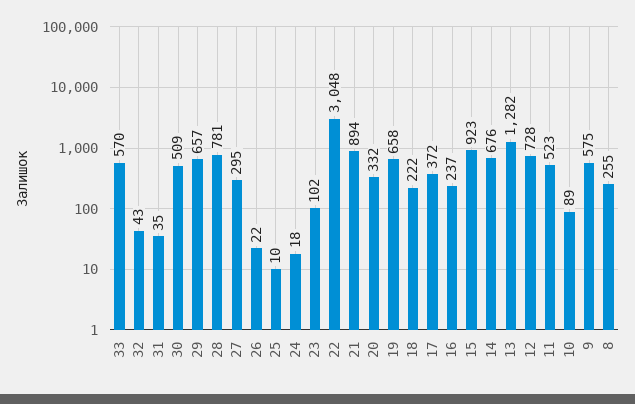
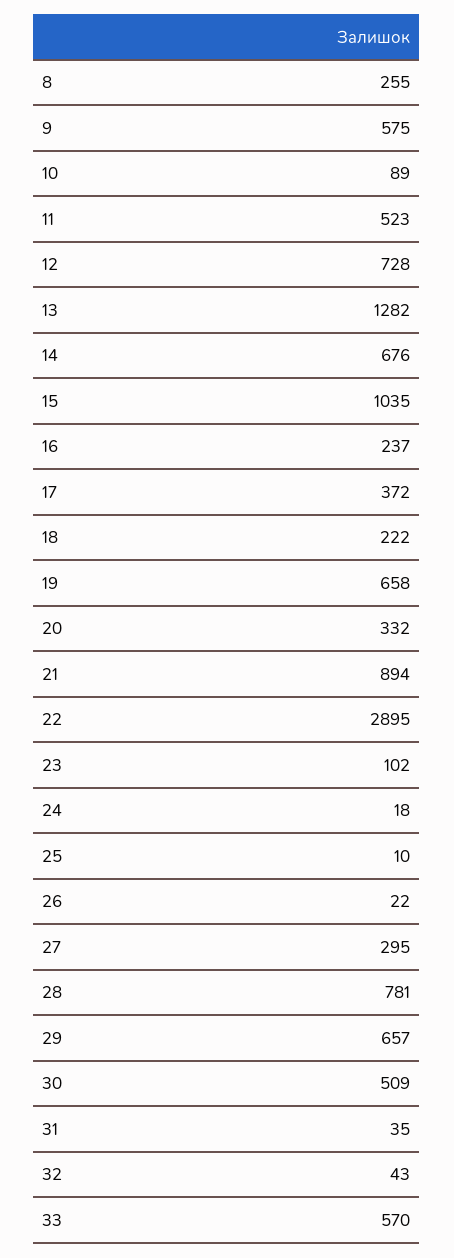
  {
    "33": 570,
    "32": 43,
    "31": 35,
    "30": 509,
    "29": 657,
    "28": 781,
    "27": 295,
    "26": 22,
    "25": 10,
    "24": 18,
    "23": 102,
-   "22": 3048,
+   "22": 2895,
    "21": 894,
    "20": 332,
    "19": 658,
    "18": 222,
    "17": 372,
    "16": 237,
-   "15": 923,
+   "15": 1035,
    "14": 676,
    "13": 1282,
    "12": 728,
    "11": 523,
    "10": 89,
    "9": 575,
    "8": 255
  }

